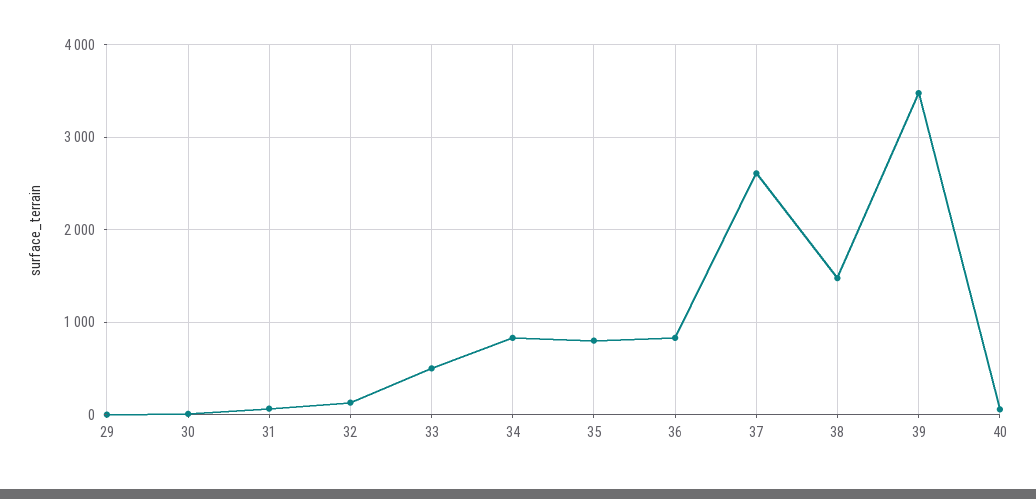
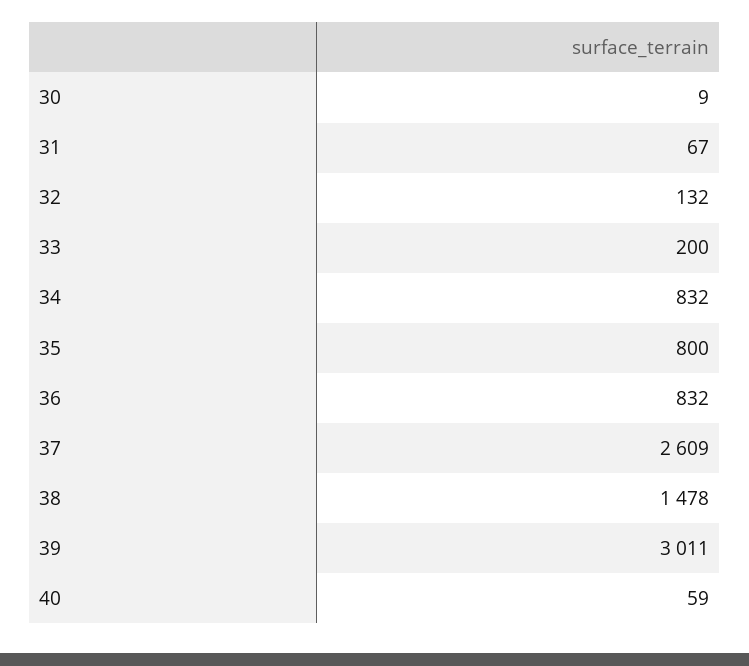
  {
-   "29": 0,
    "30": 9,
    "31": 67,
    "32": 132,
-   "33": 500,
+   "33": 200,
    "34": 832,
    "35": 800,
    "36": 832,
    "37": 2609,
    "38": 1478,
-   "39": 3500,
+   "39": 3011,
    "40": 59
  }

